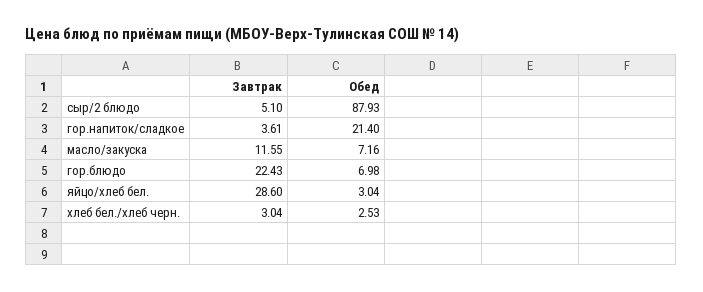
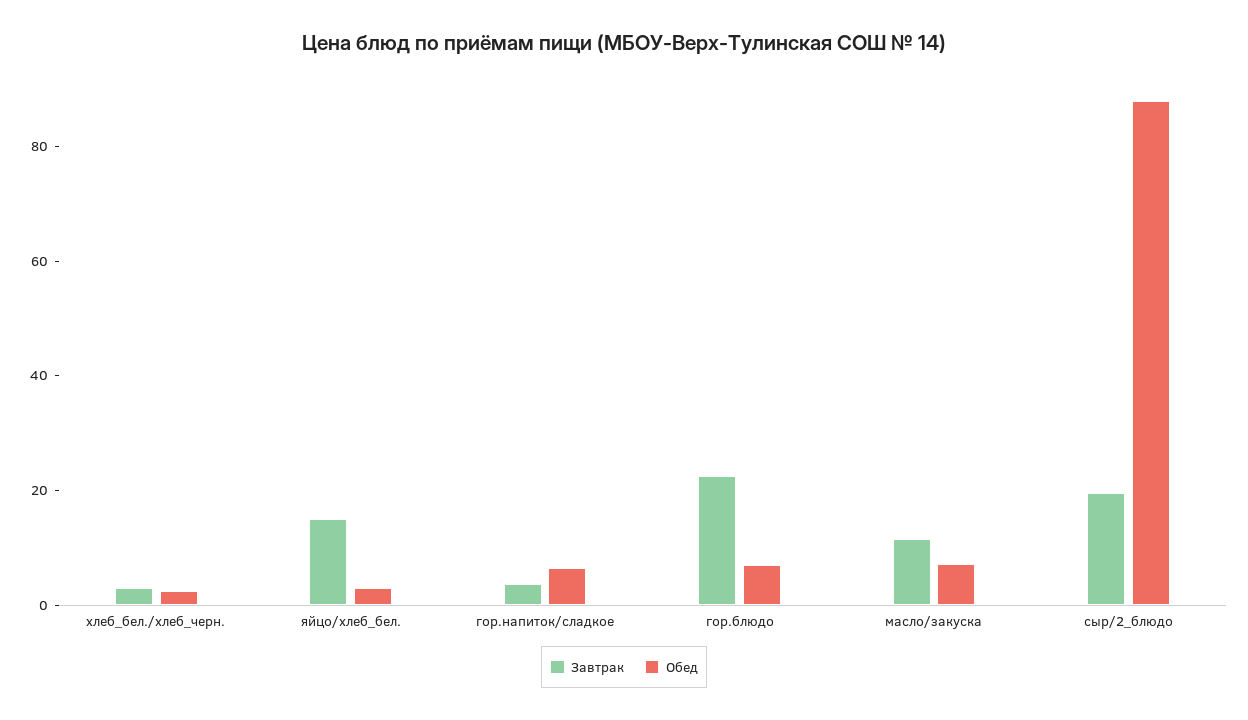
  {
    "Завтрак": {
-     "сыр/2 блюдо": 5.1,
+     "сыр/2 блюдо": 20,
      "гор.напиток/сладкое": 3.61,
      "масло/закуска": 11.55,
      "гор.блюдо": 22.43,
-     "яйцо/хлеб бел.": 28.6,
+     "яйцо/хлеб бел.": 15,
      "хлеб бел./хлеб черн.": 3.04
    },
    "Обед": {
      "сыр/2 блюдо": 87.93,
-     "гор.напиток/сладкое": 21.4,
+     "гор.напиток/сладкое": 5,
      "масло/закуска": 7.16,
      "гор.блюдо": 6.98,
      "яйцо/хлеб бел.": 3.04,
      "хлеб бел./хлеб черн.": 2.53
    }
  }

